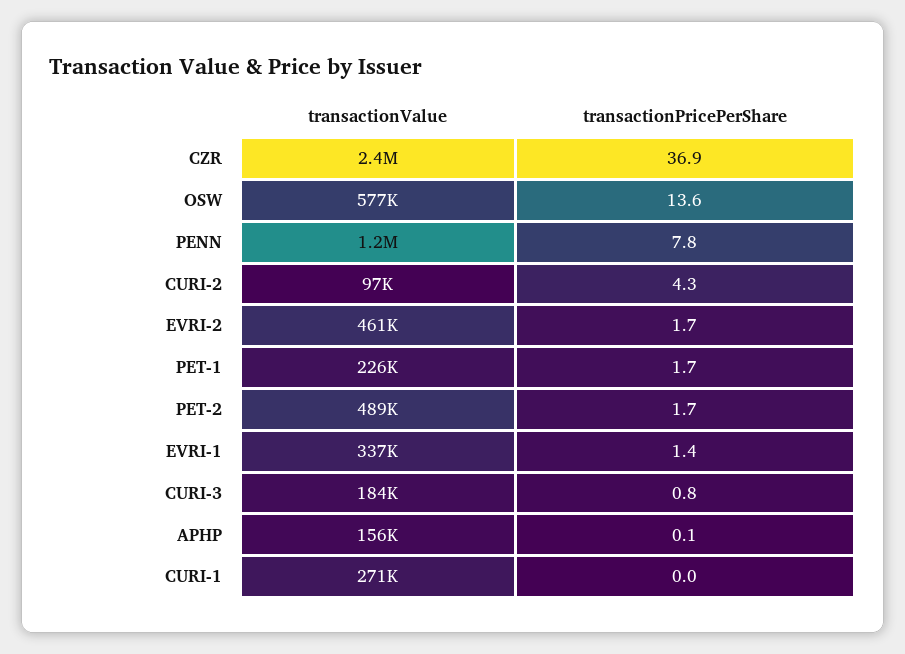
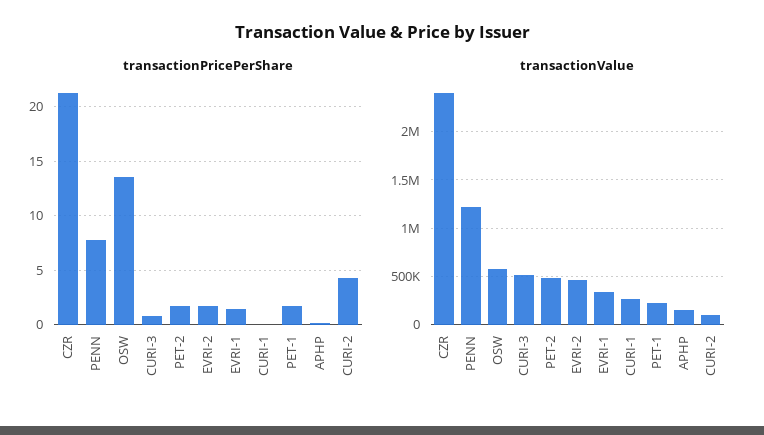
  {
    "transactionValue": {
      "CZR": 2400000,
      "OSW": 577000,
      "PENN": 1200000,
      "CURI-2": 97000,
      "EVRI-2": 461000,
      "PET-1": 226000,
      "PET-2": 489000,
      "EVRI-1": 337000,
-     "CURI-3": 184000,
+     "CURI-3": 500000,
      "APHP": 156000,
      "CURI-1": 271000
    },
    "transactionPricePerShare": {
-     "CZR": 36.9,
+     "CZR": 21,
      "OSW": 13.6,
      "PENN": 7.8,
      "CURI-2": 4.3,
      "EVRI-2": 1.7,
      "PET-1": 1.7,
      "PET-2": 1.7,
      "EVRI-1": 1.4,
      "CURI-3": 0.8,
      "APHP": 0.1,
      "CURI-1": 0
    }
  }

